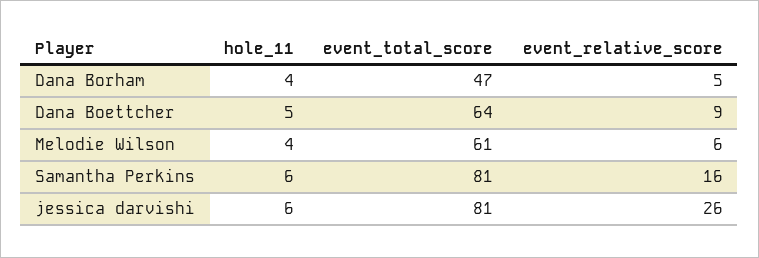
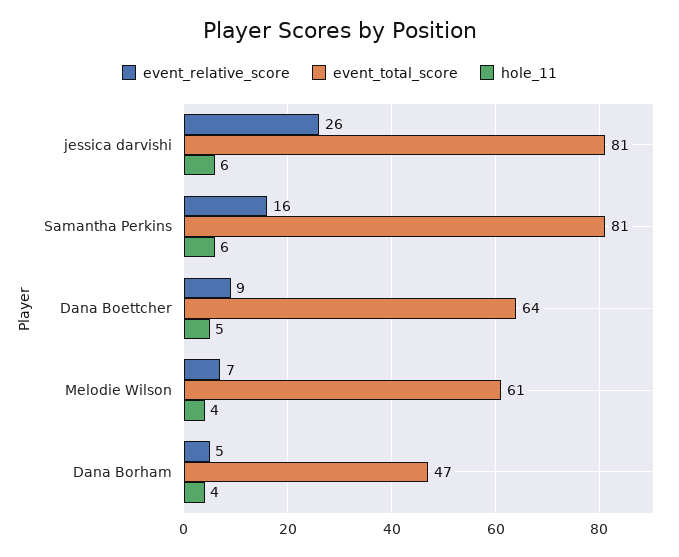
  {
    "hole_11": {
      "Dana Borham": 4,
      "Dana Boettcher": 5,
      "Melodie Wilson": 4,
      "Samantha Perkins": 6,
      "jessica darvishi": 6
    },
    "event_total_score": {
      "Dana Borham": 47,
      "Dana Boettcher": 64,
      "Melodie Wilson": 61,
      "Samantha Perkins": 81,
      "jessica darvishi": 81
    },
    "event_relative_score": {
      "Dana Borham": 5,
      "Dana Boettcher": 9,
-     "Melodie Wilson": 6,
+     "Melodie Wilson": 7,
      "Samantha Perkins": 16,
      "jessica darvishi": 26
    }
  }

